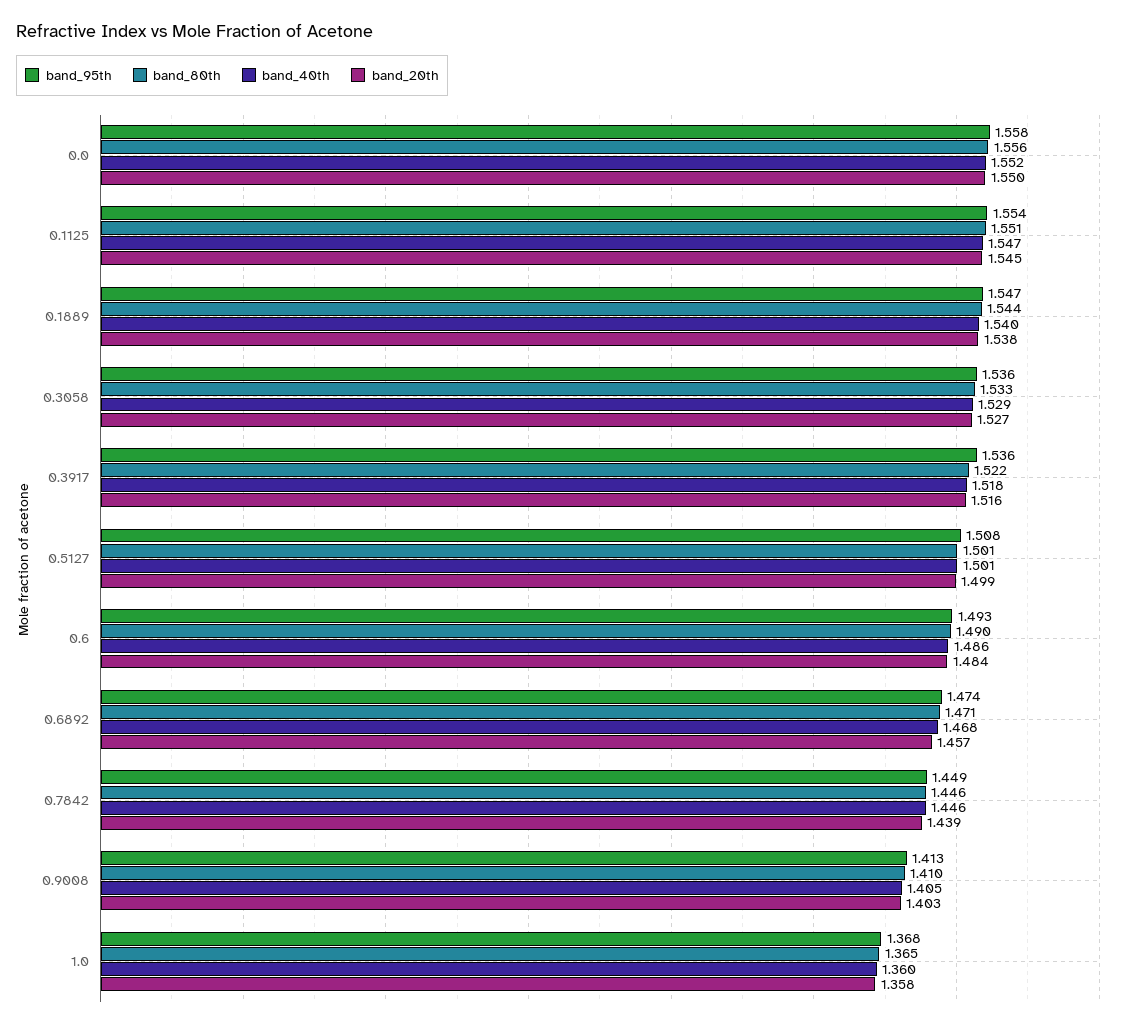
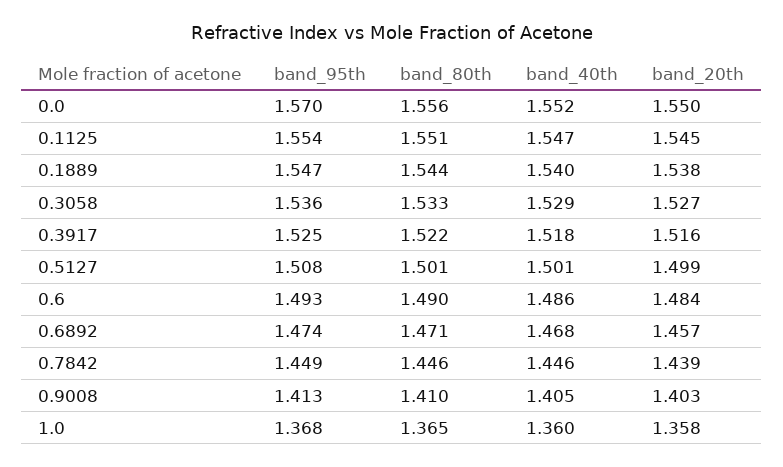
  {
    "band_95th": {
-     "0.0": 1.558,
+     "0.0": 1.57,
      "0.1125": 1.554,
      "0.1889": 1.547,
      "0.3058": 1.536,
-     "0.3917": 1.536,
+     "0.3917": 1.525,
      "0.5127": 1.508,
      "0.6": 1.493,
      "0.6892": 1.474,
      "0.7842": 1.449,
      "0.9008": 1.413,
      "1.0": 1.368
    },
    "band_80th": {
      "0.0": 1.556,
      "0.1125": 1.551,
      "0.1889": 1.544,
      "0.3058": 1.533,
      "0.3917": 1.522,
      "0.5127": 1.501,
      "0.6": 1.49,
      "0.6892": 1.471,
      "0.7842": 1.446,
      "0.9008": 1.41,
      "1.0": 1.365
    },
    "band_40th": {
      "0.0": 1.552,
      "0.1125": 1.547,
      "0.1889": 1.54,
      "0.3058": 1.529,
      "0.3917": 1.518,
      "0.5127": 1.501,
      "0.6": 1.486,
      "0.6892": 1.468,
      "0.7842": 1.446,
      "0.9008": 1.405,
      "1.0": 1.36
    },
    "band_20th": {
      "0.0": 1.55,
      "0.1125": 1.545,
      "0.1889": 1.538,
      "0.3058": 1.527,
      "0.3917": 1.516,
      "0.5127": 1.499,
      "0.6": 1.484,
      "0.6892": 1.457,
      "0.7842": 1.439,
      "0.9008": 1.403,
      "1.0": 1.358
    }
  }

